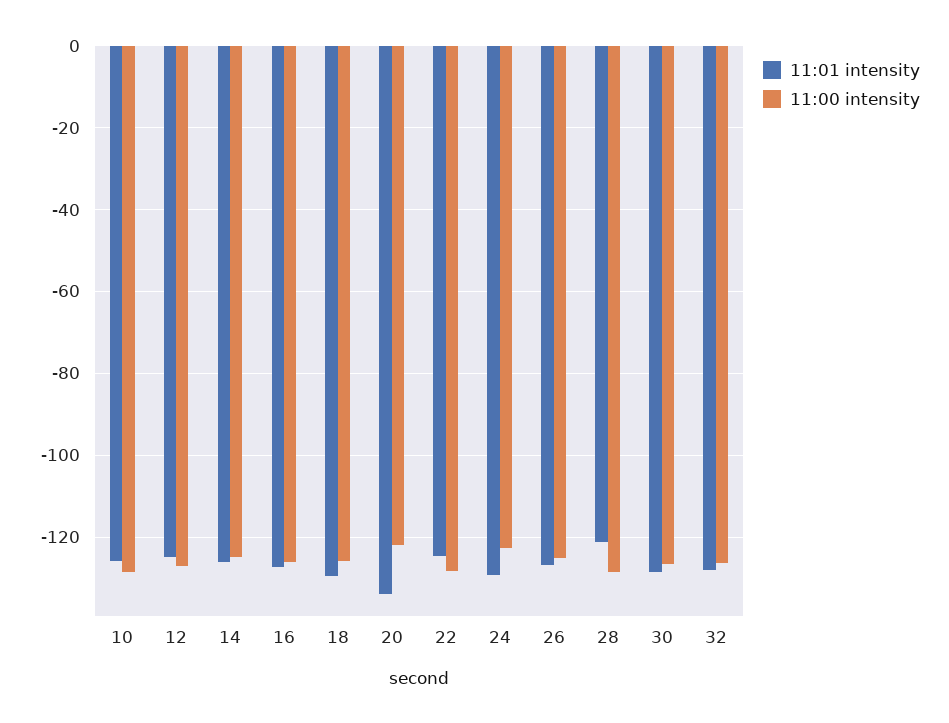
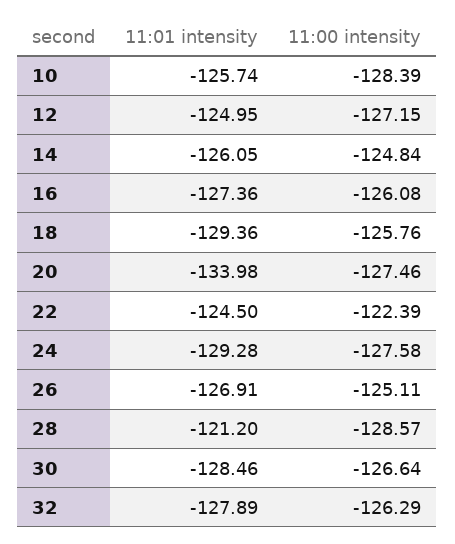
  {
    "11:01 intensity": {
      "10": -125.74,
      "12": -124.95,
      "14": -126.05,
      "16": -127.36,
      "18": -129.36,
      "20": -133.98,
      "22": -124.5,
      "24": -129.28,
      "26": -126.91,
      "28": -121.2,
      "30": -128.46,
      "32": -127.89
    },
    "11:00 intensity": {
      "10": -128.39,
      "12": -127.15,
      "14": -124.84,
      "16": -126.08,
      "18": -125.76,
-     "20": -122,
+     "20": -127.46,
-     "22": -128,
+     "22": -122.39,
-     "24": -122,
+     "24": -127.58,
      "26": -125.11,
      "28": -128.57,
      "30": -126.64,
      "32": -126.29
    }
  }

